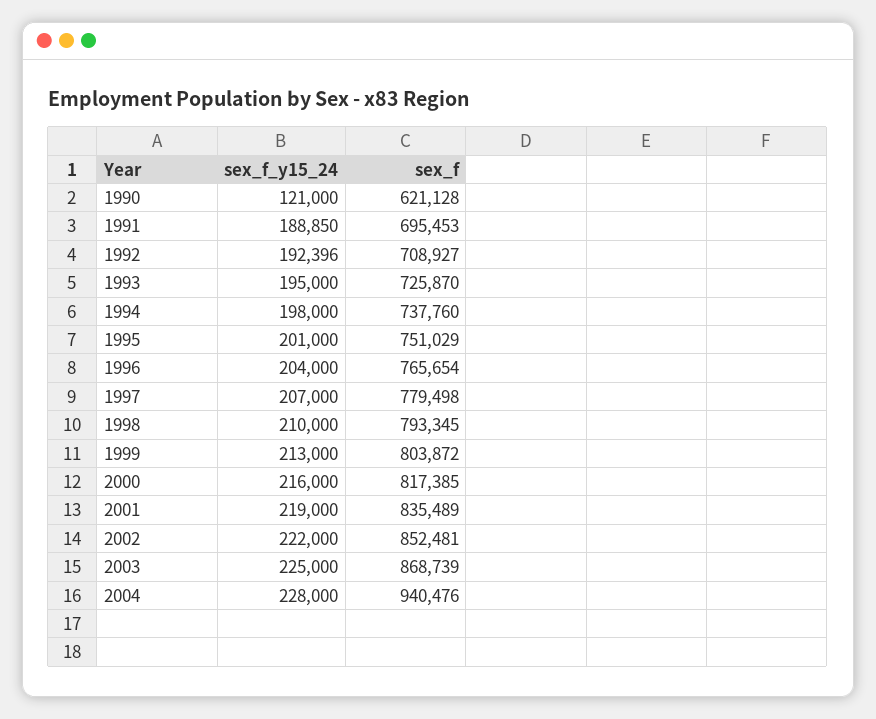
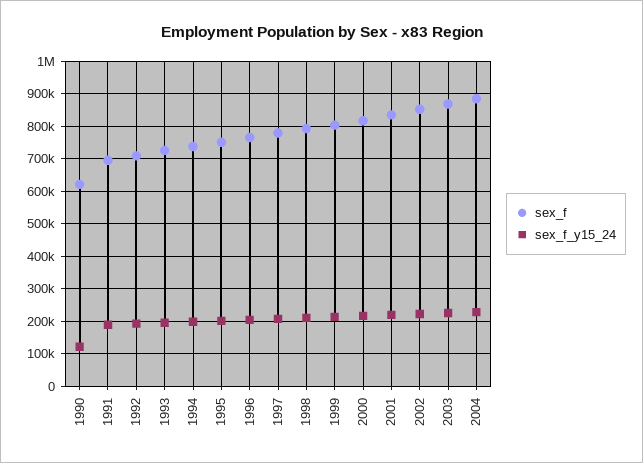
  {
    "sex_f_y15_24": {
      "1990": 121000,
      "1991": 188850,
      "1992": 192396,
      "1993": 195000,
      "1994": 198000,
      "1995": 201000,
      "1996": 204000,
      "1997": 207000,
      "1998": 210000,
      "1999": 213000,
      "2000": 216000,
      "2001": 219000,
      "2002": 222000,
      "2003": 225000,
      "2004": 228000
    },
    "sex_f": {
      "1990": 621128,
      "1991": 695453,
      "1992": 708927,
      "1993": 725870,
      "1994": 737760,
      "1995": 751029,
      "1996": 765654,
      "1997": 779498,
      "1998": 793345,
      "1999": 803872,
      "2000": 817385,
      "2001": 835489,
      "2002": 852481,
      "2003": 868739,
-     "2004": 940476
+     "2004": 880000
    }
  }

